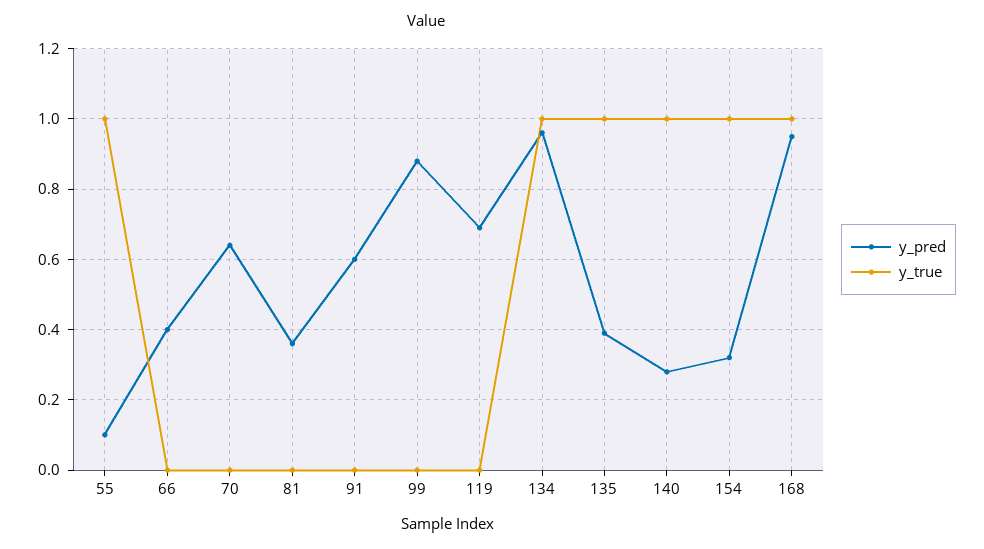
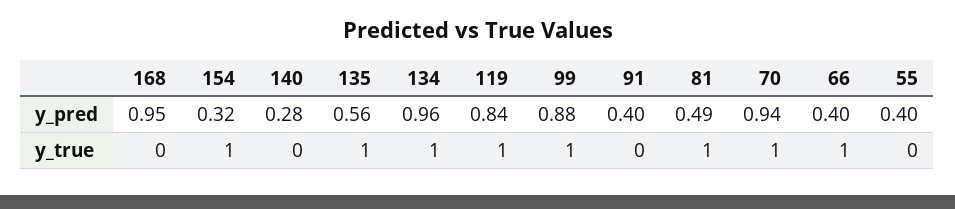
  {
    "y_pred": {
-     "55": 0.1,
+     "55": 0.4,
      "66": 0.4,
-     "70": 0.65,
+     "70": 0.94,
-     "81": 0.35,
+     "81": 0.49,
-     "91": 0.6,
+     "91": 0.4,
      "99": 0.88,
-     "119": 0.7,
+     "119": 0.84,
      "134": 0.96,
-     "135": 0.4,
+     "135": 0.56,
      "140": 0.28,
      "154": 0.32,
      "168": 0.95
    },
    "y_true": {
-     "55": 1,
+     "55": 0,
-     "66": 0,
+     "66": 1,
-     "70": 0,
+     "70": 1,
-     "81": 0,
+     "81": 1,
      "91": 0,
-     "99": 0,
+     "99": 1,
-     "119": 0,
+     "119": 1,
      "134": 1,
      "135": 1,
-     "140": 1,
+     "140": 0,
      "154": 1,
-     "168": 1
+     "168": 0
    }
  }

